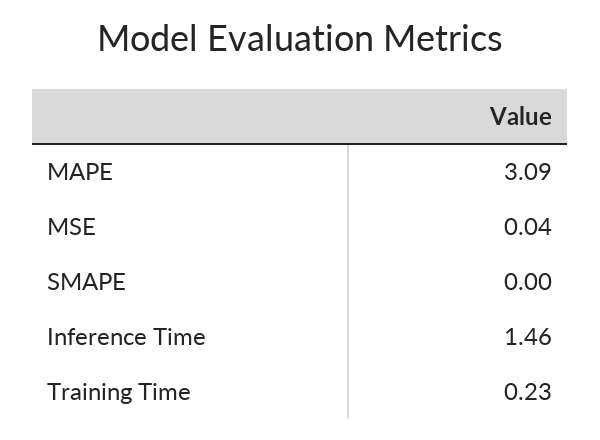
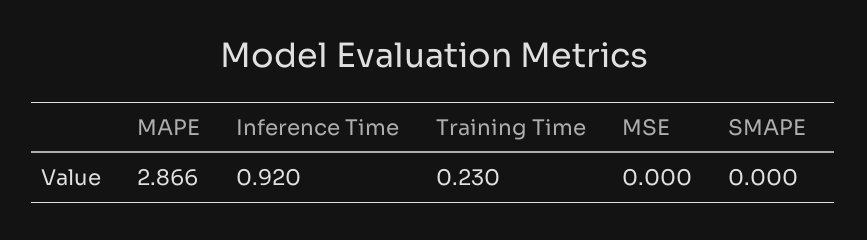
  {
-   "MAPE": 3.09,
+   "MAPE": 2.866,
-   "MSE": 0.04,
+   "MSE": 0,
    "SMAPE": 0,
-   "Inference Time": 1.46,
+   "Inference Time": 0.92,
    "Training Time": 0.23
  }

